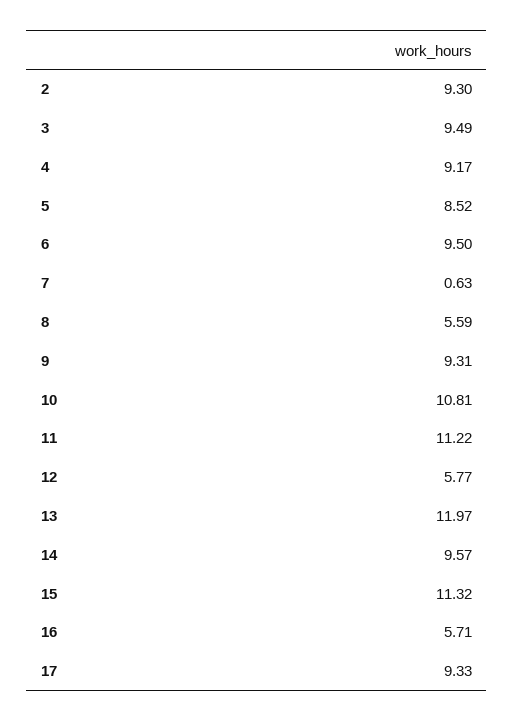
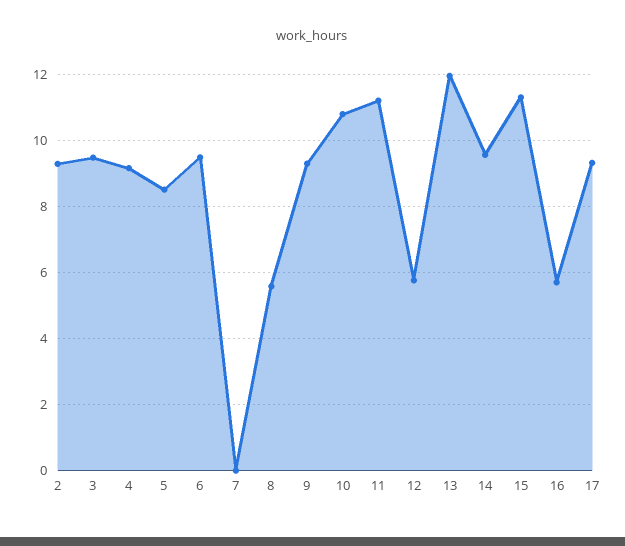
  {
    "2": 9.3,
    "3": 9.49,
    "4": 9.17,
    "5": 8.52,
    "6": 9.5,
-   "7": 0.63,
+   "7": 0,
    "8": 5.59,
    "9": 9.31,
    "10": 10.81,
    "11": 11.22,
    "12": 5.77,
    "13": 11.97,
    "14": 9.57,
    "15": 11.32,
    "16": 5.71,
    "17": 9.33
  }

